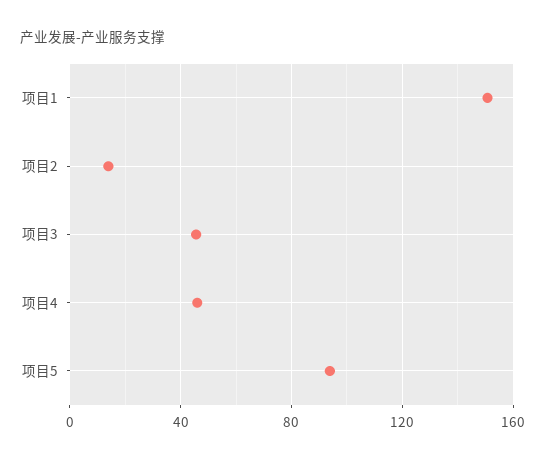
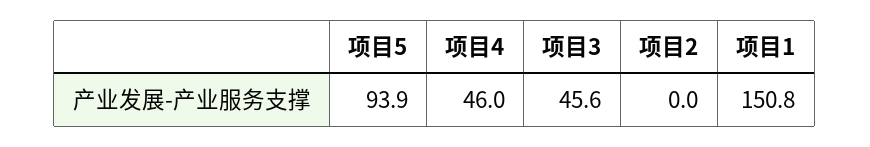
  {
    "项目1": 150.8,
-   "项目2": 15,
+   "项目2": 0,
    "项目3": 45.6,
    "项目4": 46,
    "项目5": 93.9
  }

